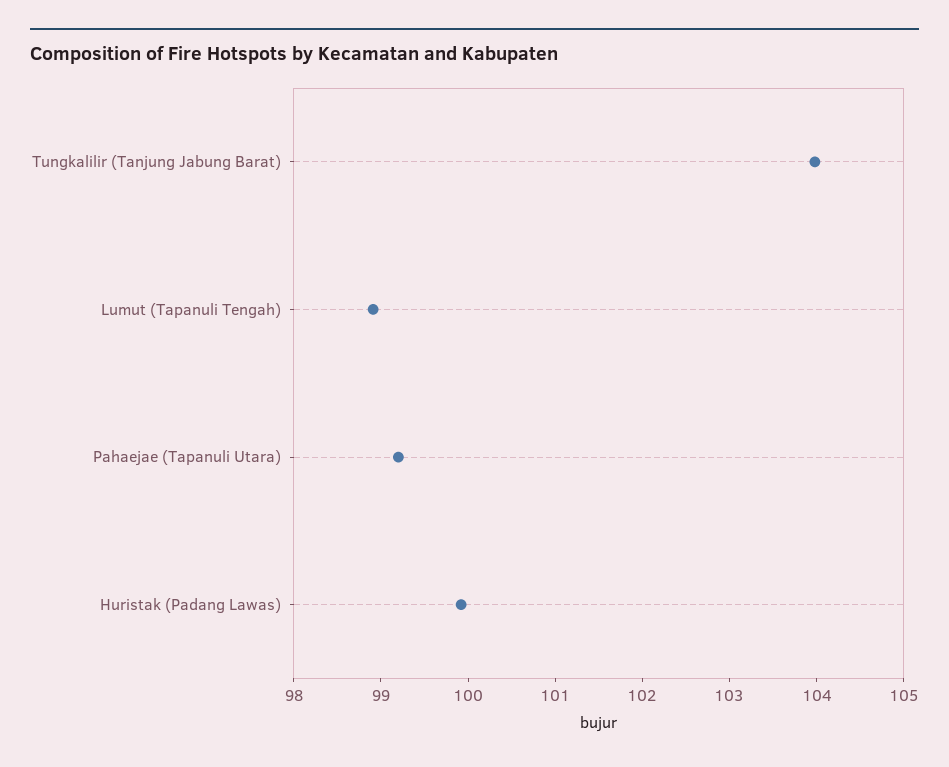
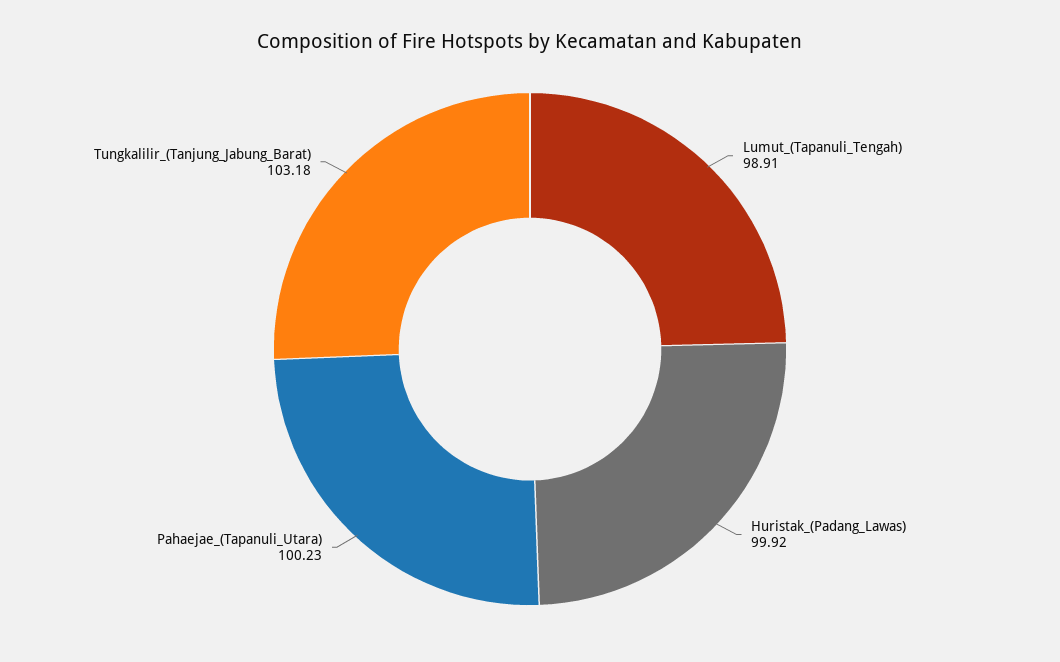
  {
-   "Tungkalilir (Tanjung Jabung Barat)": 104,
+   "Tungkalilir (Tanjung Jabung Barat)": 103.18,
    "Lumut (Tapanuli Tengah)": 98.91,
-   "Pahaejae (Tapanuli Utara)": 99.2,
+   "Pahaejae (Tapanuli Utara)": 100.23,
    "Huristak (Padang Lawas)": 99.92
  }

